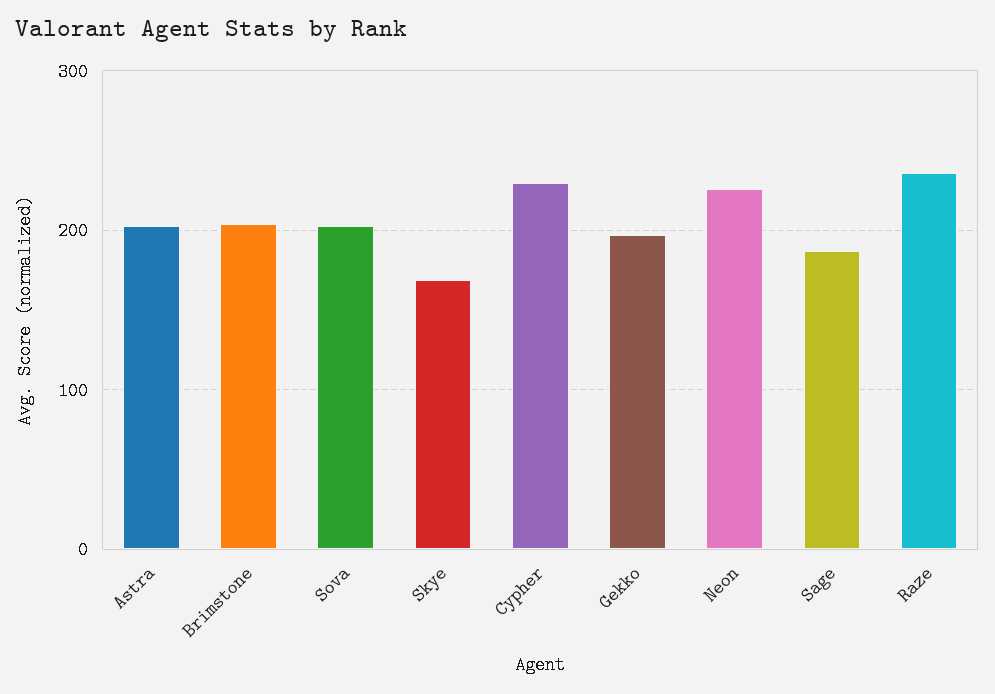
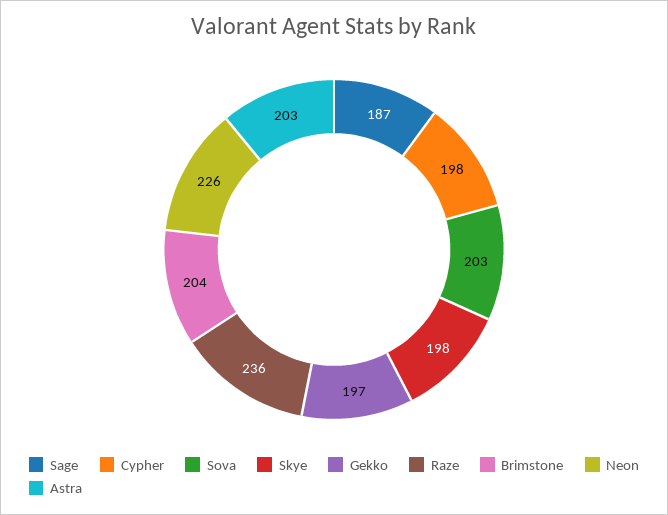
  {
    "Astra": 203,
    "Brimstone": 204,
    "Sova": 203,
-   "Skye": 170,
+   "Skye": 198,
-   "Cypher": 230,
+   "Cypher": 198,
    "Gekko": 197,
    "Neon": 226,
    "Sage": 187,
    "Raze": 236
  }

